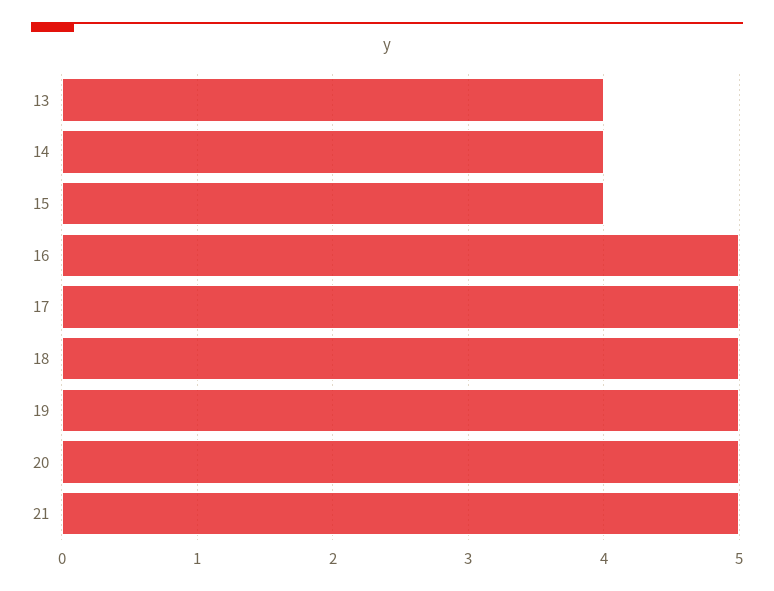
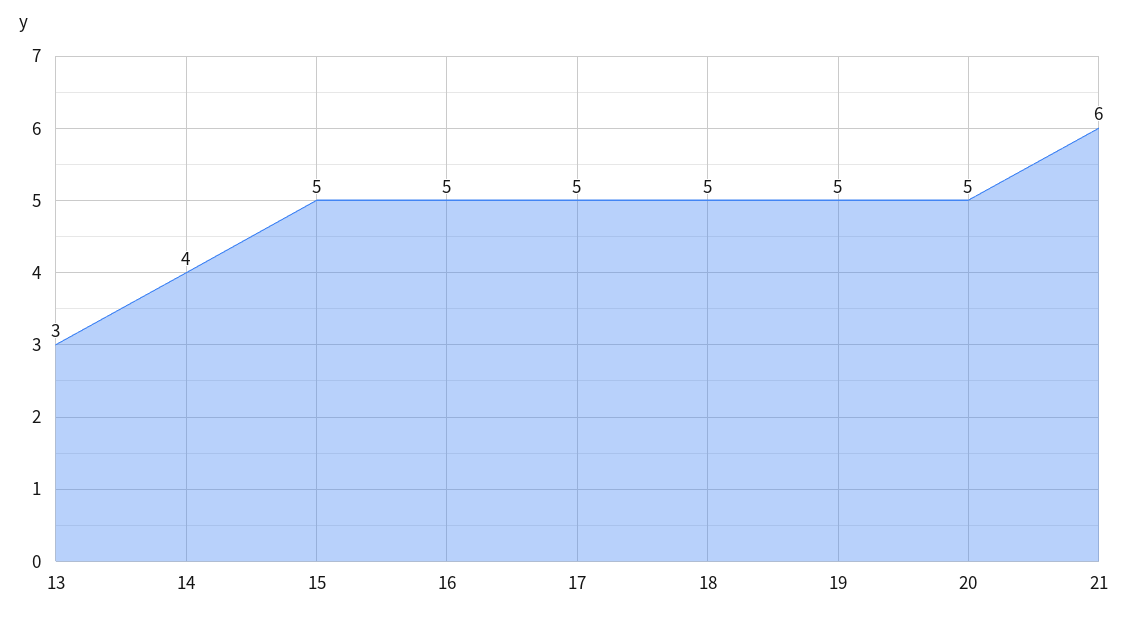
  {
-   "13": 4,
+   "13": 3,
    "14": 4,
-   "15": 4,
+   "15": 5,
    "16": 5,
    "17": 5,
    "18": 5,
    "19": 5,
    "20": 5,
-   "21": 5
+   "21": 6
  }

